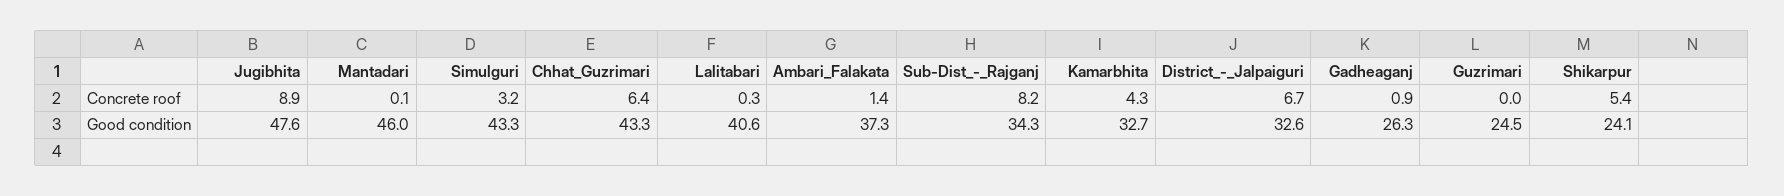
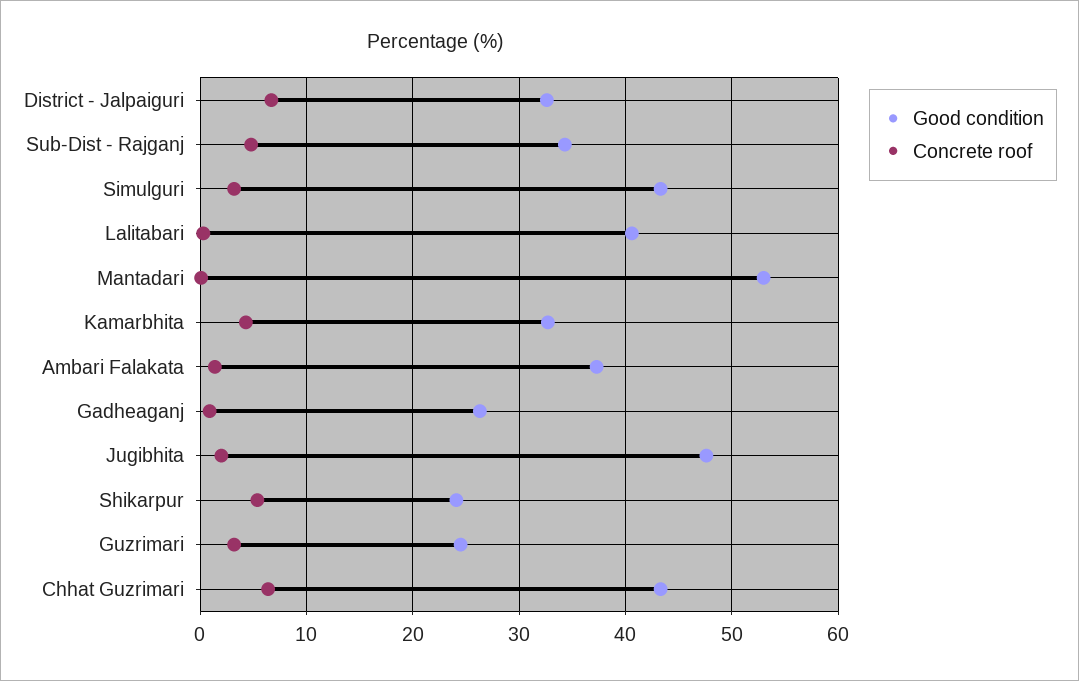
  {
    "Concrete roof": {
-     "Jugibhita": 8.9,
+     "Jugibhita": 2,
      "Mantadari": 0.1,
      "Simulguri": 3.2,
      "Chhat_Guzrimari": 6.4,
      "Lalitabari": 0.3,
      "Ambari_Falakata": 1.4,
-     "Sub-Dist_-_Rajganj": 8.2,
+     "Sub-Dist_-_Rajganj": 5,
      "Kamarbhita": 4.3,
      "District_-_Jalpaiguri": 6.7,
      "Gadheaganj": 0.9,
-     "Guzrimari": 0,
+     "Guzrimari": 3,
      "Shikarpur": 5.4
    },
    "Good condition": {
      "Jugibhita": 47.6,
-     "Mantadari": 46,
+     "Mantadari": 53,
      "Simulguri": 43.3,
      "Chhat_Guzrimari": 43.3,
      "Lalitabari": 40.6,
      "Ambari_Falakata": 37.3,
      "Sub-Dist_-_Rajganj": 34.3,
      "Kamarbhita": 32.7,
      "District_-_Jalpaiguri": 32.6,
      "Gadheaganj": 26.3,
      "Guzrimari": 24.5,
      "Shikarpur": 24.1
    }
  }

